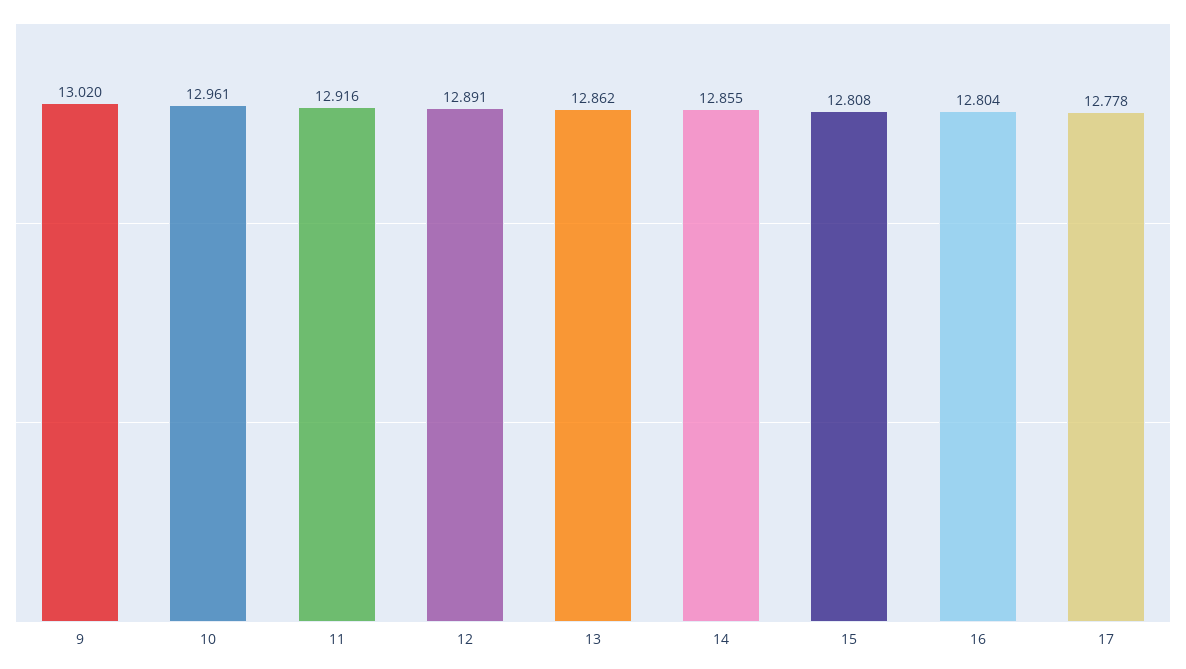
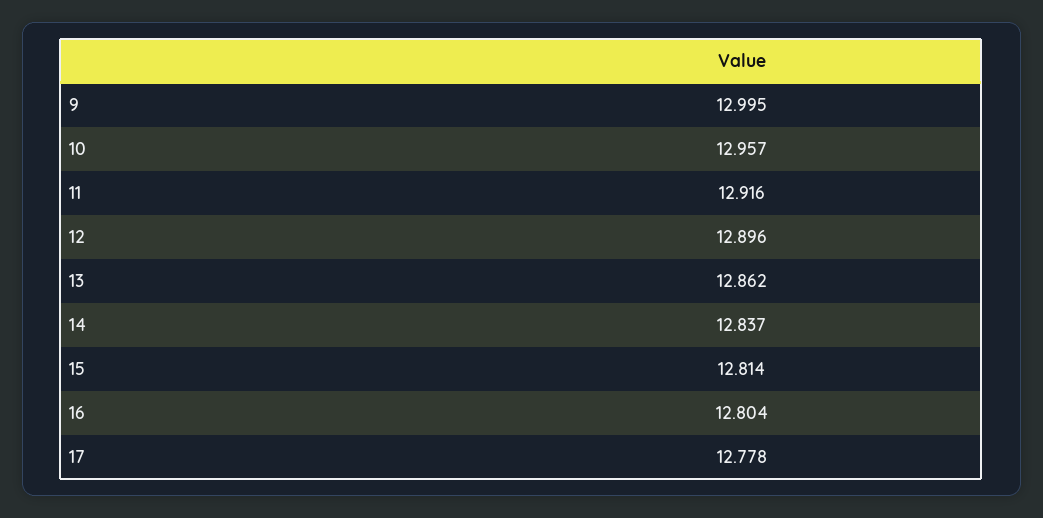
  {
-   "9": 13.02,
+   "9": 12.995,
-   "10": 12.961,
+   "10": 12.957,
    "11": 12.916,
-   "12": 12.891,
+   "12": 12.896,
    "13": 12.862,
-   "14": 12.855,
+   "14": 12.837,
-   "15": 12.808,
+   "15": 12.814,
    "16": 12.804,
    "17": 12.778
  }

